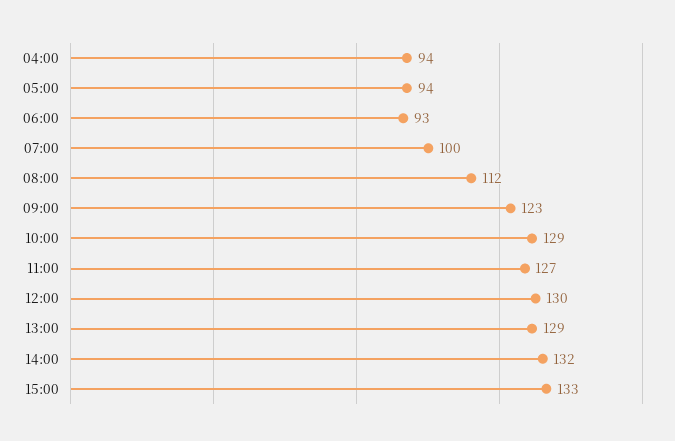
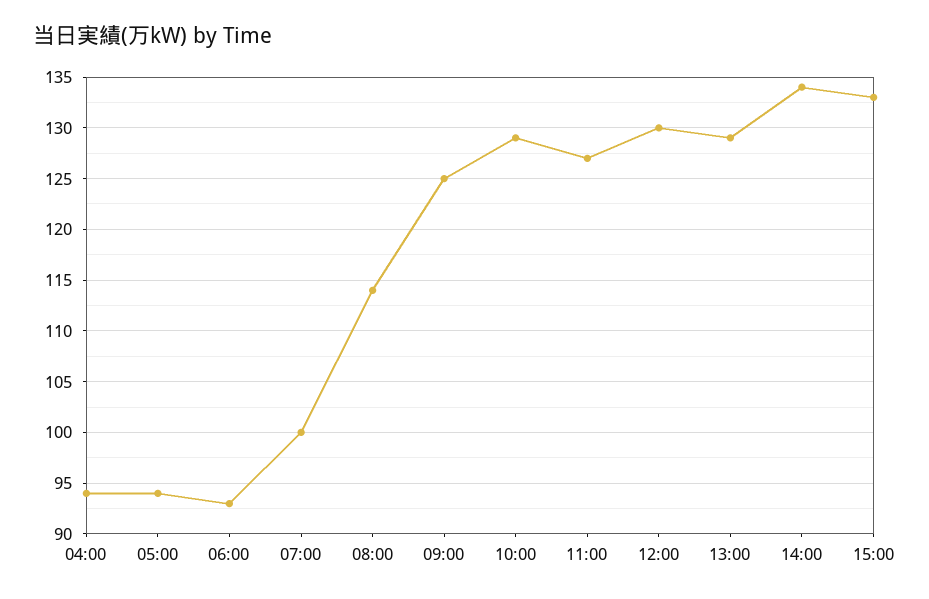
  {
    "04:00": 94,
    "05:00": 94,
    "06:00": 93,
    "07:00": 100,
-   "08:00": 112,
+   "08:00": 114,
-   "09:00": 123,
+   "09:00": 125,
    "10:00": 129,
    "11:00": 127,
    "12:00": 130,
    "13:00": 129,
-   "14:00": 132,
+   "14:00": 134,
    "15:00": 133
  }

